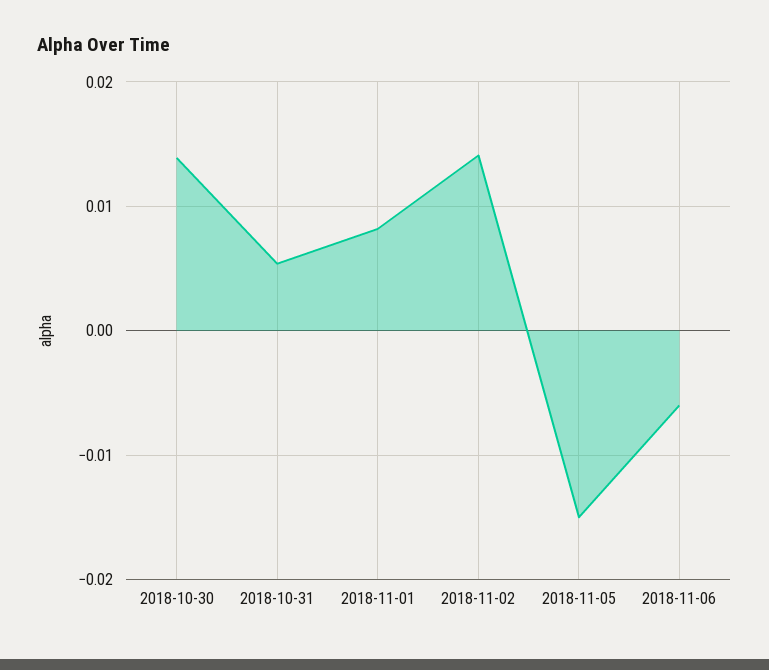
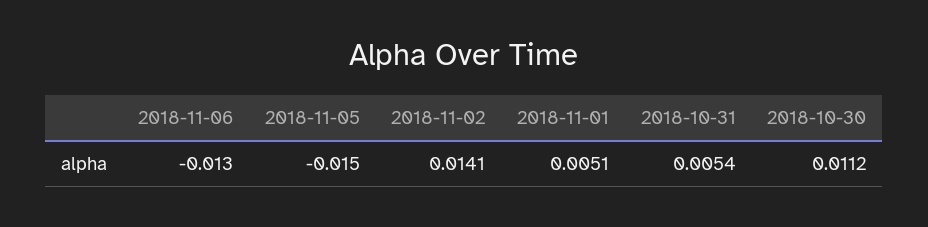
  {
-   "2018-10-30": 0.014,
+   "2018-10-30": 0.0112,
    "2018-10-31": 0.0054,
-   "2018-11-01": 0.008,
+   "2018-11-01": 0.0051,
    "2018-11-02": 0.0141,
    "2018-11-05": -0.015,
-   "2018-11-06": -0.006
+   "2018-11-06": -0.013
  }

